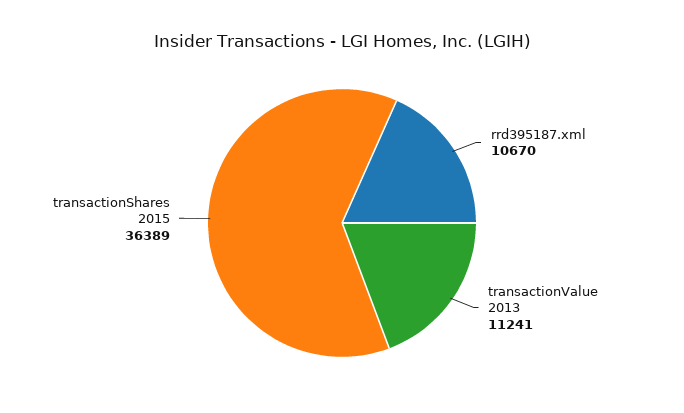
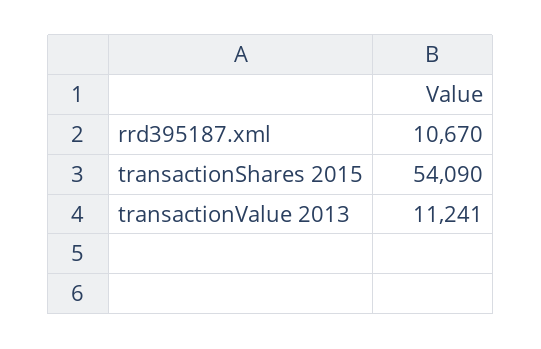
  {
    "rrd395187.xml": 10670,
    "transactionValue 2013": 11241,
-   "transactionShares 2015": 36389
+   "transactionShares 2015": 54090
  }

